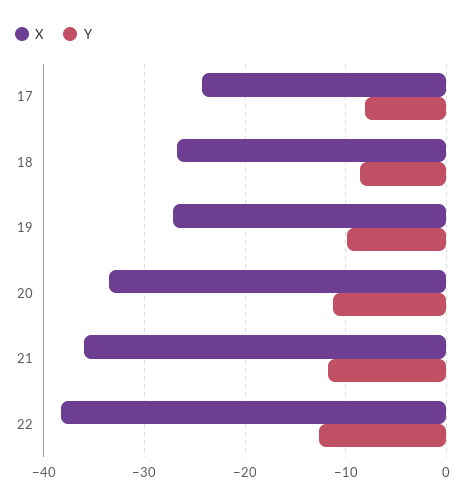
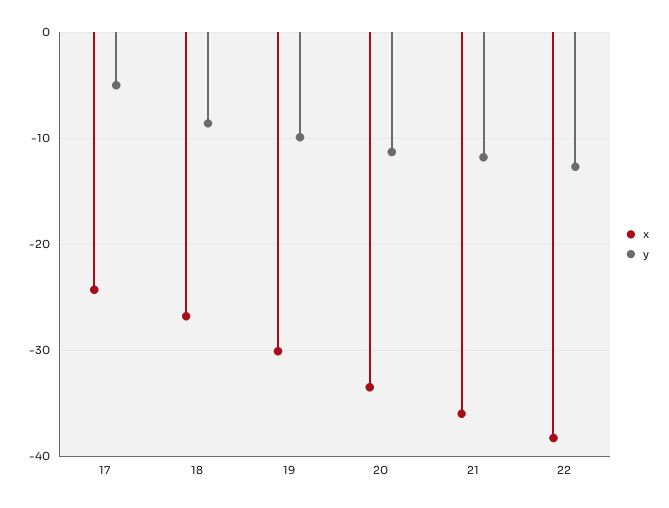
  {
    "X": {
      "17": -24,
      "18": -27,
-     "19": -27,
+     "19": -30,
      "20": -34,
      "21": -36,
      "22": -38
    },
    "Y": {
-     "17": -8,
+     "17": -5,
      "18": -9,
      "19": -10,
      "20": -11,
      "21": -12,
      "22": -13
    }
  }

